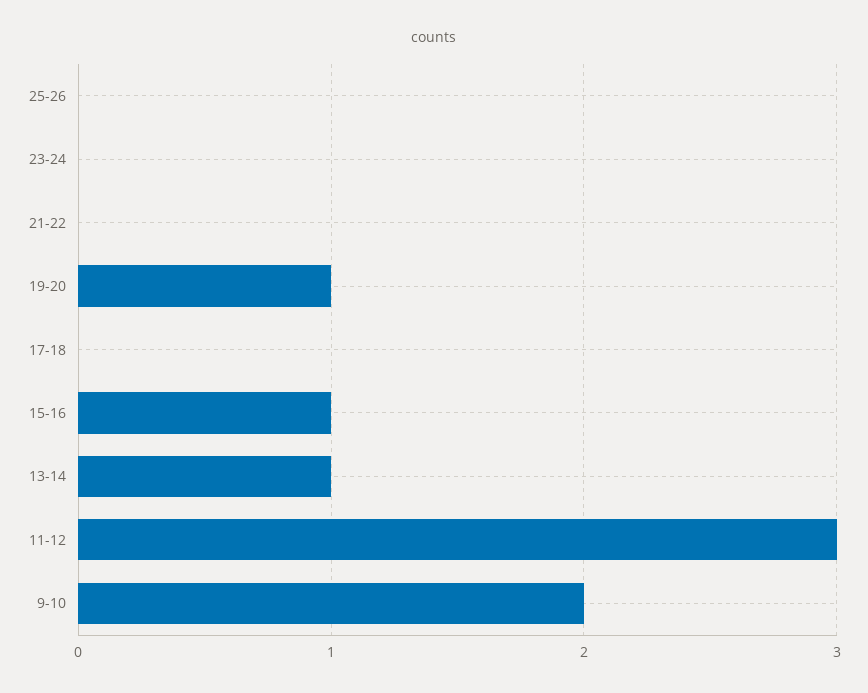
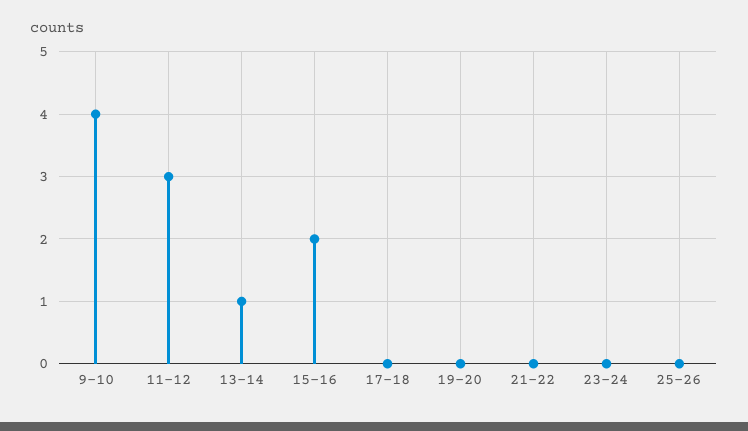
  {
    "25-26": 0,
    "23-24": 0,
    "21-22": 0,
-   "19-20": 1,
+   "19-20": 0,
    "17-18": 0,
-   "15-16": 1,
+   "15-16": 2,
    "13-14": 1,
    "11-12": 3,
-   "9-10": 2
+   "9-10": 4
  }

